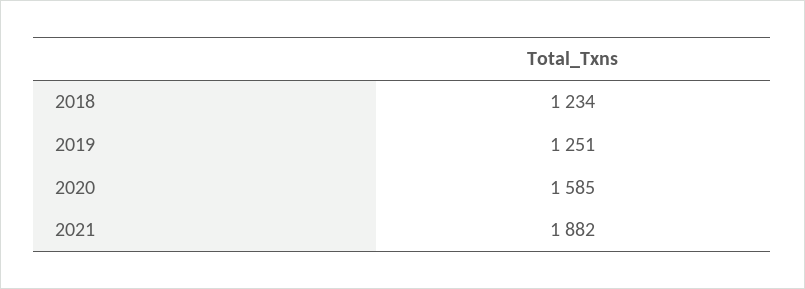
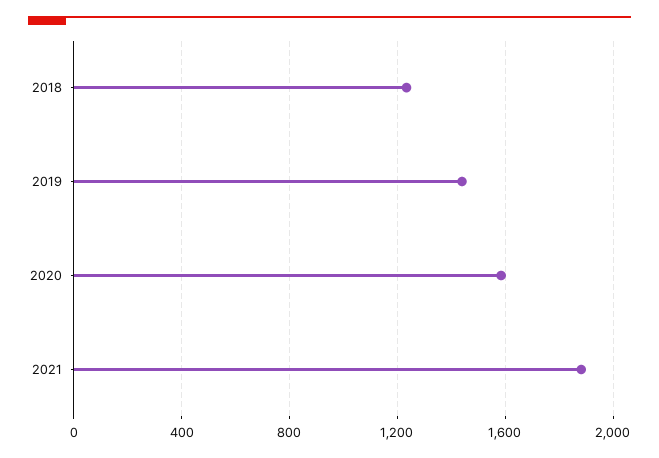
  {
    "2018": 1234,
-   "2019": 1251,
+   "2019": 1450,
    "2020": 1585,
    "2021": 1882
  }

